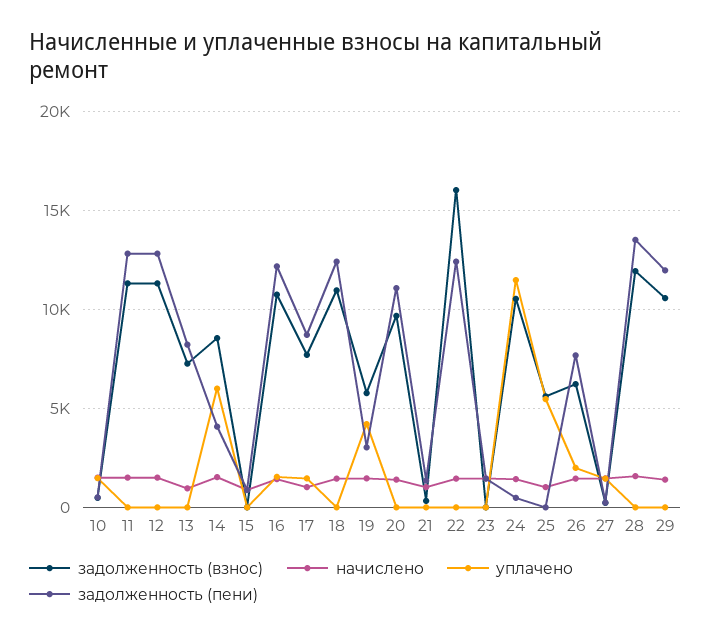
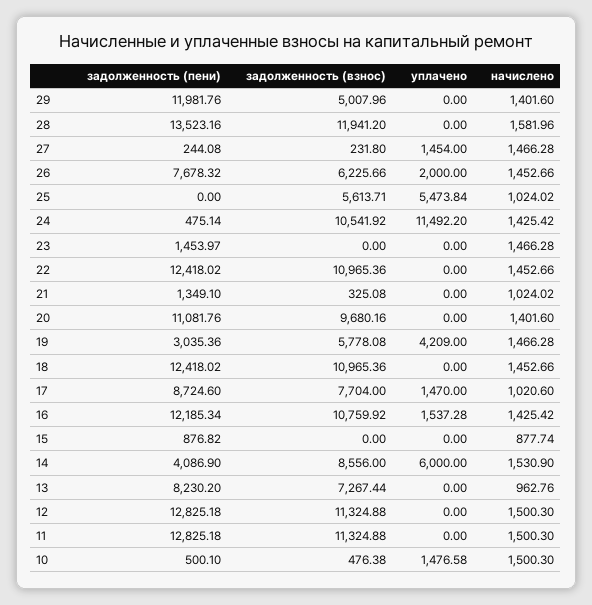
  {
    "задолженность (взнос)": {
      "10": 476.38,
      "11": 11324.88,
      "12": 11324.88,
      "13": 7267.44,
      "14": 8556,
      "15": 0,
      "16": 10759.92,
      "17": 7704,
      "18": 10965.36,
      "19": 5778.08,
      "20": 9680.16,
      "21": 325.08,
-     "22": 16000,
+     "22": 10965.36,
      "23": 0,
      "24": 10541.92,
      "25": 5613.71,
      "26": 6225.66,
      "27": 231.8,
      "28": 11941.2,
-     "29": 10500
+     "29": 5007.96
    },
    "начислено": {
      "10": 1500.3,
      "11": 1500.3,
      "12": 1500.3,
      "13": 962.76,
      "14": 1530.9,
      "15": 877.74,
      "16": 1425.42,
      "17": 1020.6,
      "18": 1452.66,
      "19": 1466.28,
      "20": 1401.6,
      "21": 1024.02,
      "22": 1452.66,
      "23": 1466.28,
      "24": 1425.42,
      "25": 1024.02,
      "26": 1452.66,
      "27": 1466.28,
      "28": 1581.96,
      "29": 1401.6
    },
    "уплачено": {
      "10": 1476.58,
      "11": 0,
      "12": 0,
      "13": 0,
      "14": 6000,
      "15": 0,
      "16": 1537.28,
      "17": 1470,
      "18": 0,
      "19": 4209,
      "20": 0,
      "21": 0,
      "22": 0,
      "23": 0,
      "24": 11492.2,
      "25": 5473.84,
      "26": 2000,
      "27": 1454,
      "28": 0,
      "29": 0
    },
    "задолженность (пени)": {
      "10": 500.1,
      "11": 12825.18,
      "12": 12825.18,
      "13": 8230.2,
      "14": 4086.9,
      "15": 876.82,
      "16": 12185.34,
      "17": 8724.6,
      "18": 12418.02,
      "19": 3035.36,
      "20": 11081.76,
      "21": 1349.1,
      "22": 12418.02,
      "23": 1453.97,
      "24": 475.14,
      "25": 0,
      "26": 7678.32,
      "27": 244.08,
      "28": 13523.16,
      "29": 11981.76
    }
  }

